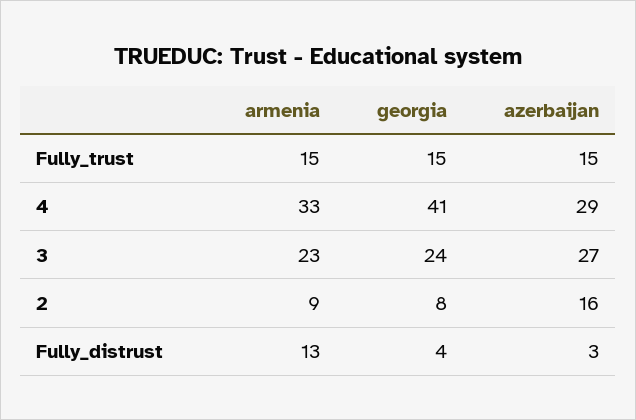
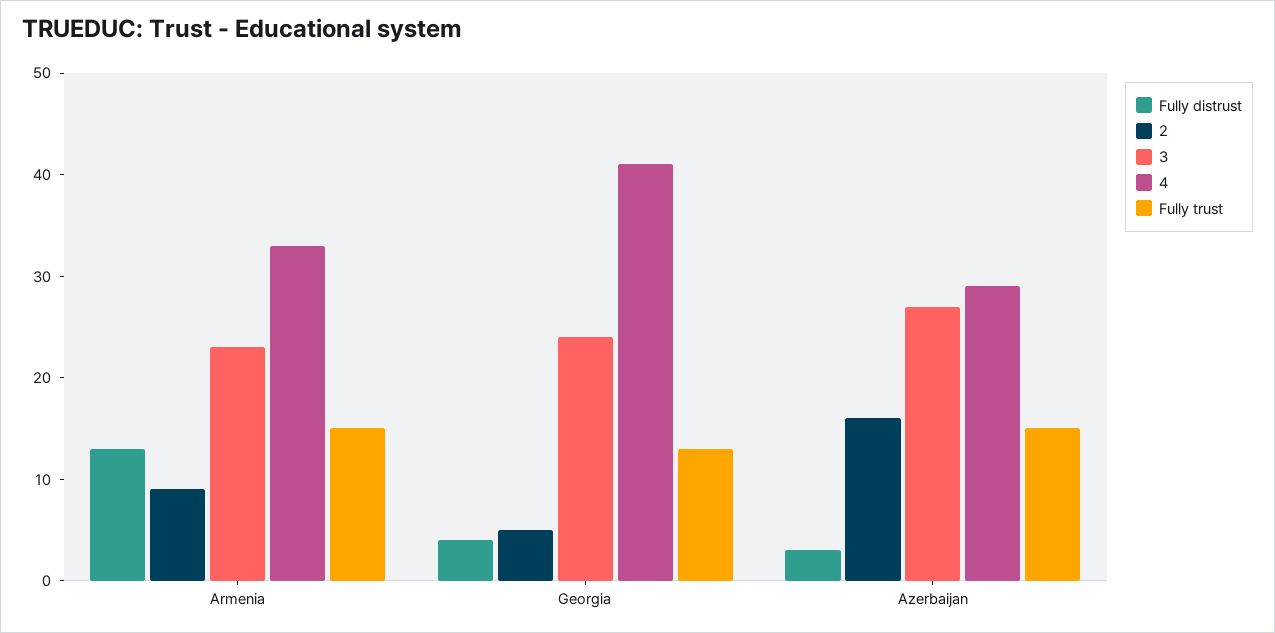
  {
    "Fully_trust": {
      "armenia": 15,
-     "georgia": 15,
+     "georgia": 13,
      "azerbaijan": 15
    },
    "4": {
      "armenia": 33,
      "georgia": 41,
      "azerbaijan": 29
    },
    "3": {
      "armenia": 23,
      "georgia": 24,
      "azerbaijan": 27
    },
    "2": {
      "armenia": 9,
-     "georgia": 8,
+     "georgia": 5,
      "azerbaijan": 16
    },
    "Fully_distrust": {
      "armenia": 13,
      "georgia": 4,
      "azerbaijan": 3
    }
  }

